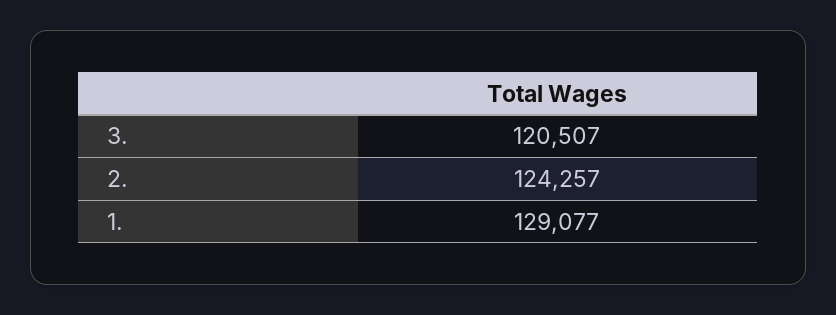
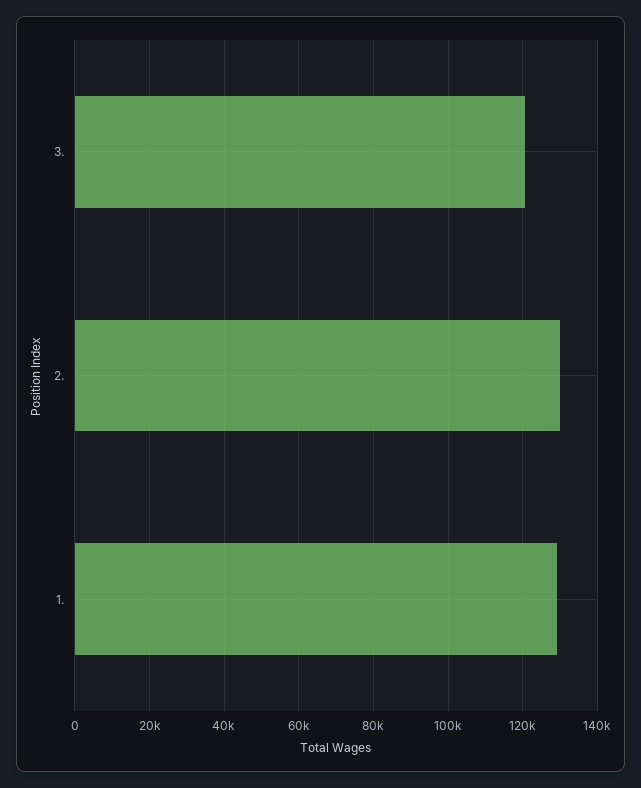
  {
    "3.": 120507,
-   "2.": 124257,
+   "2.": 130000,
    "1.": 129077
  }

